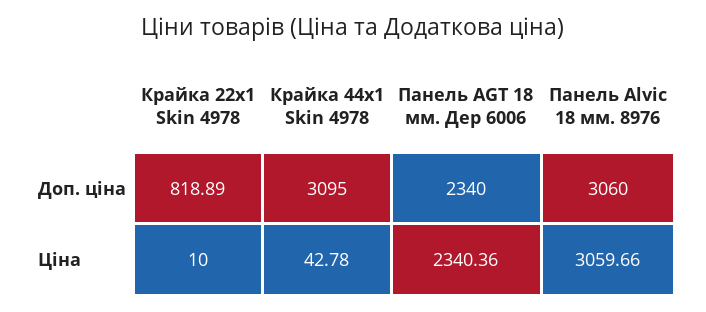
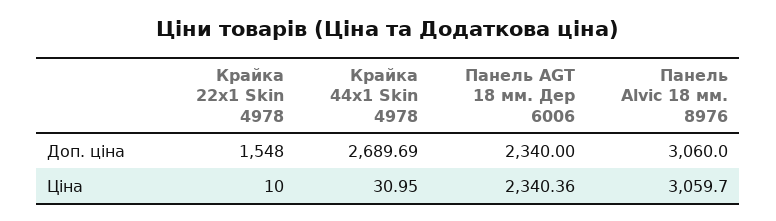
  {
    "Крайка 22x1 Skin 4978": {
-     "Доп. ціна": 818.89,
+     "Доп. ціна": 1548,
      "Ціна": 10
    },
    "Крайка 44x1 Skin 4978": {
-     "Доп. ціна": 3095,
+     "Доп. ціна": 2689.69,
-     "Ціна": 42.78
+     "Ціна": 30.95
    },
    "Панель AGT 18 мм. Дер 6006": {
      "Доп. ціна": 2340,
      "Ціна": 2340.36
    },
    "Панель Alvic 18 мм. 8976": {
      "Доп. ціна": 3060,
-     "Ціна": 3059.66
+     "Ціна": 3059.7
    }
  }

